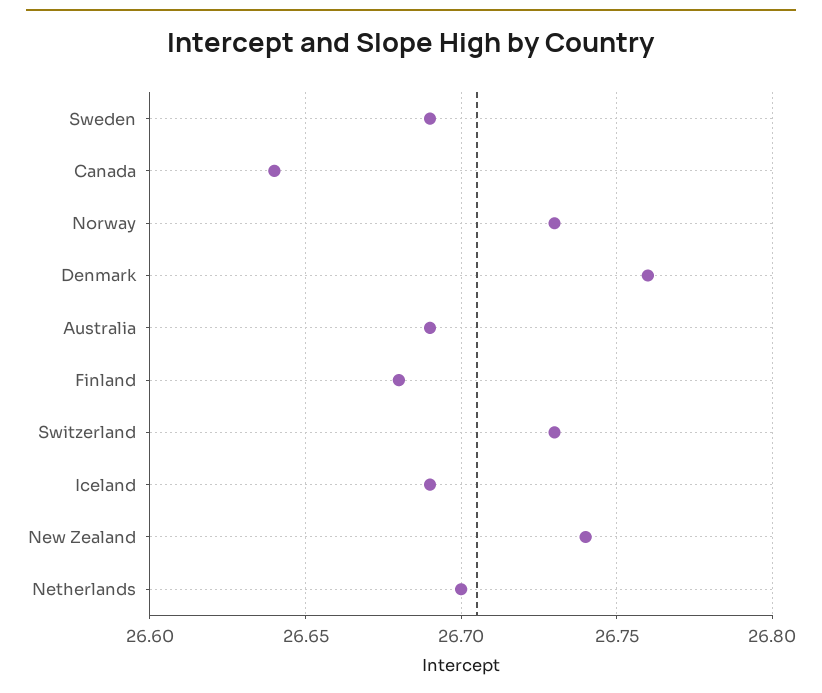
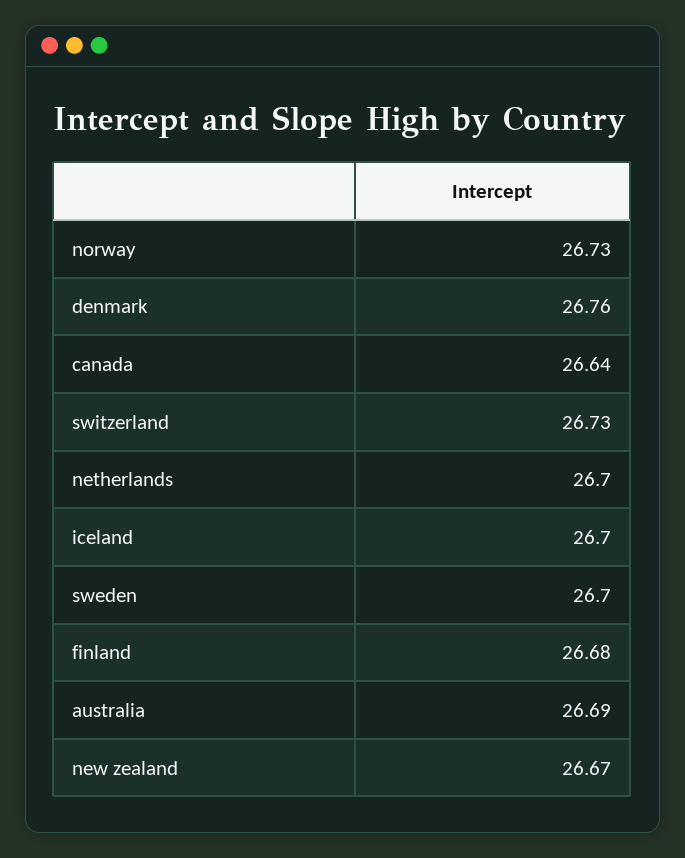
  {
-   "Sweden": 26.69,
+   "Sweden": 26.7,
    "Canada": 26.64,
    "Norway": 26.73,
    "Denmark": 26.76,
    "Australia": 26.69,
    "Finland": 26.68,
    "Switzerland": 26.73,
-   "Iceland": 26.69,
+   "Iceland": 26.7,
-   "New Zealand": 26.74,
+   "New Zealand": 26.67,
    "Netherlands": 26.7
  }

